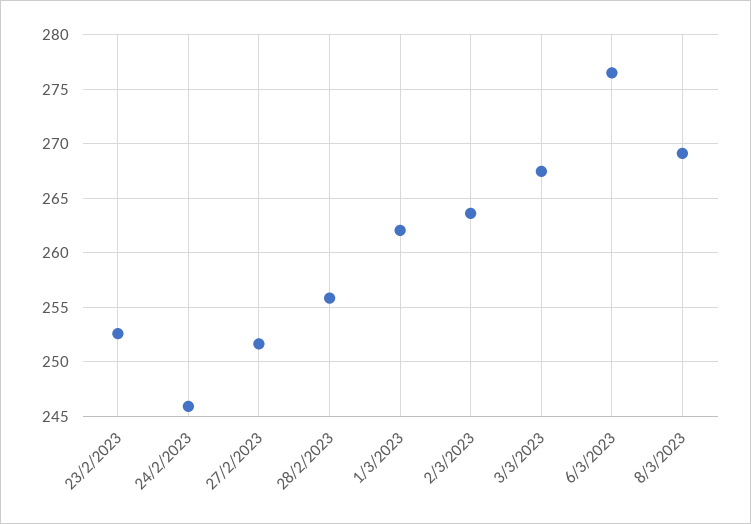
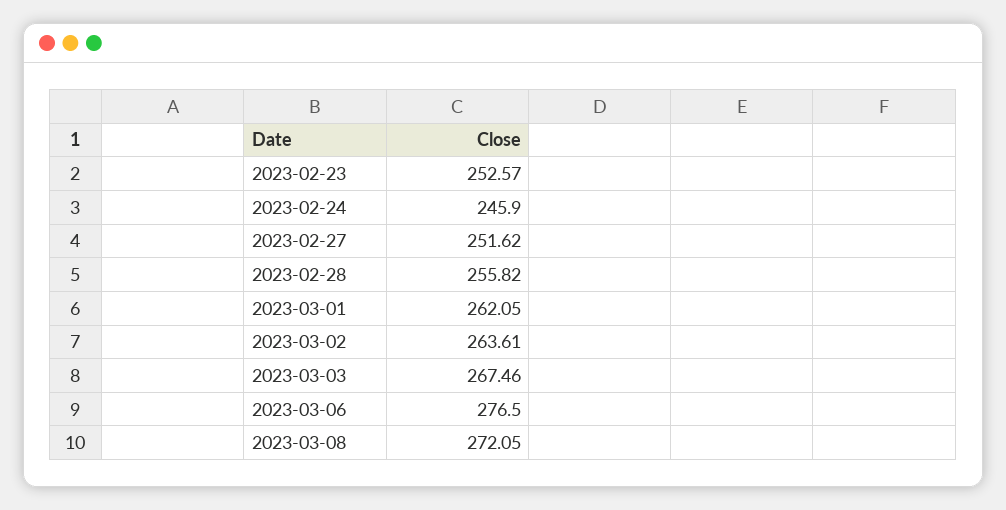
  {
    "23/2/2023": 252.57,
    "24/2/2023": 245.9,
    "27/2/2023": 251.62,
    "28/2/2023": 255.82,
    "1/3/2023": 262.05,
    "2/3/2023": 263.61,
    "3/3/2023": 267.46,
    "6/3/2023": 276.5,
-   "8/3/2023": 269
+   "8/3/2023": 272.05
  }

